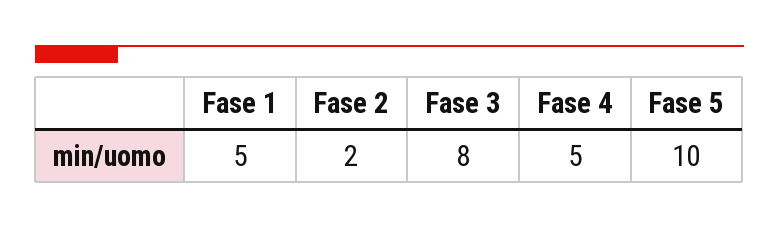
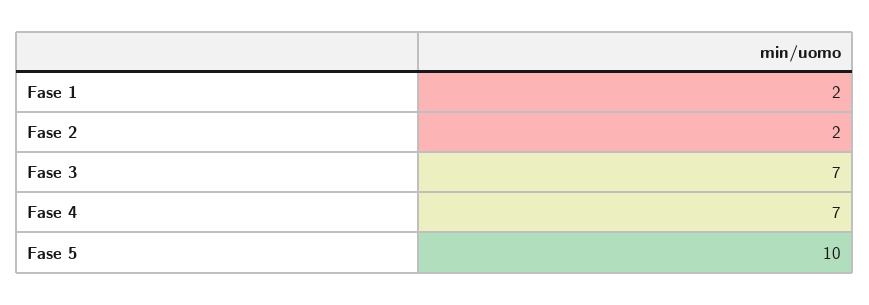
  {
-   "Fase 1": 5,
+   "Fase 1": 2,
    "Fase 2": 2,
-   "Fase 3": 8,
+   "Fase 3": 7,
-   "Fase 4": 5,
+   "Fase 4": 7,
    "Fase 5": 10
  }

